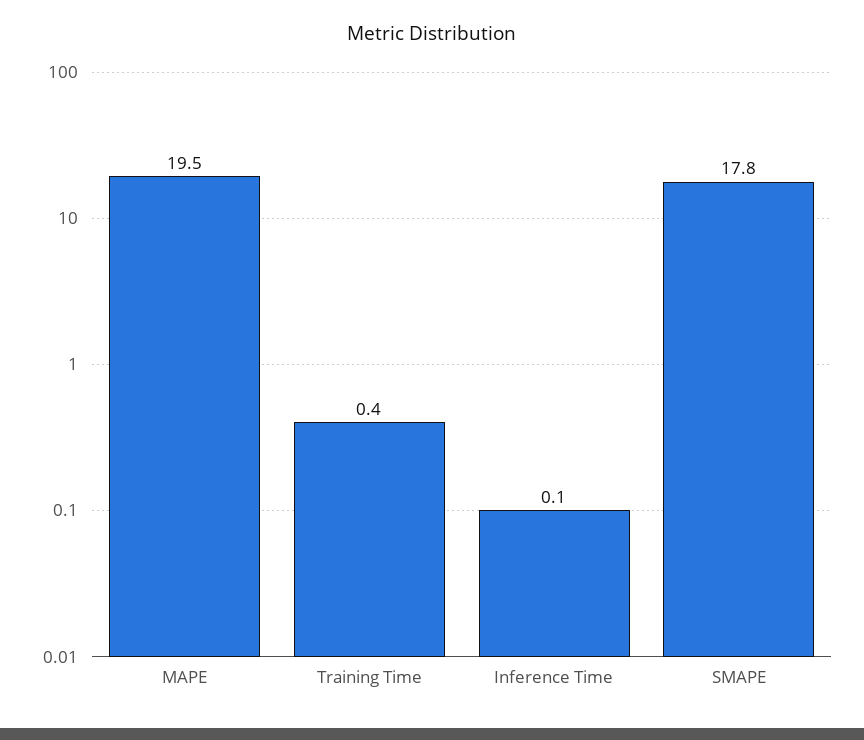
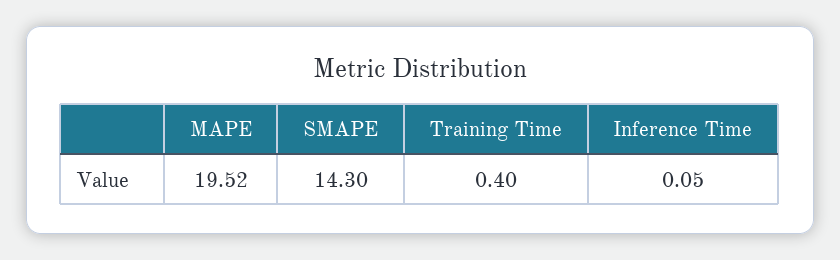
  {
    "MAPE": 19.52,
    "Training Time": 0.4,
    "Inference Time": 0.05,
-   "SMAPE": 17.8
+   "SMAPE": 14.3
  }

